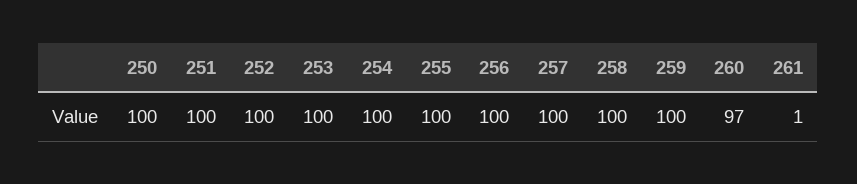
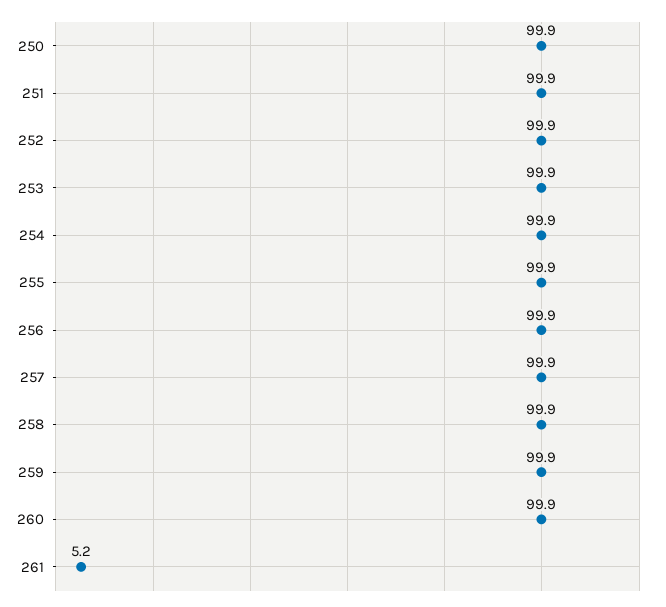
  {
    "250": 99.9,
    "251": 99.9,
    "252": 99.9,
    "253": 99.9,
    "254": 99.9,
    "255": 99.9,
    "256": 99.9,
    "257": 99.9,
    "258": 99.9,
    "259": 99.9,
-   "260": 97,
+   "260": 99.9,
-   "261": 1
+   "261": 5.2
  }

